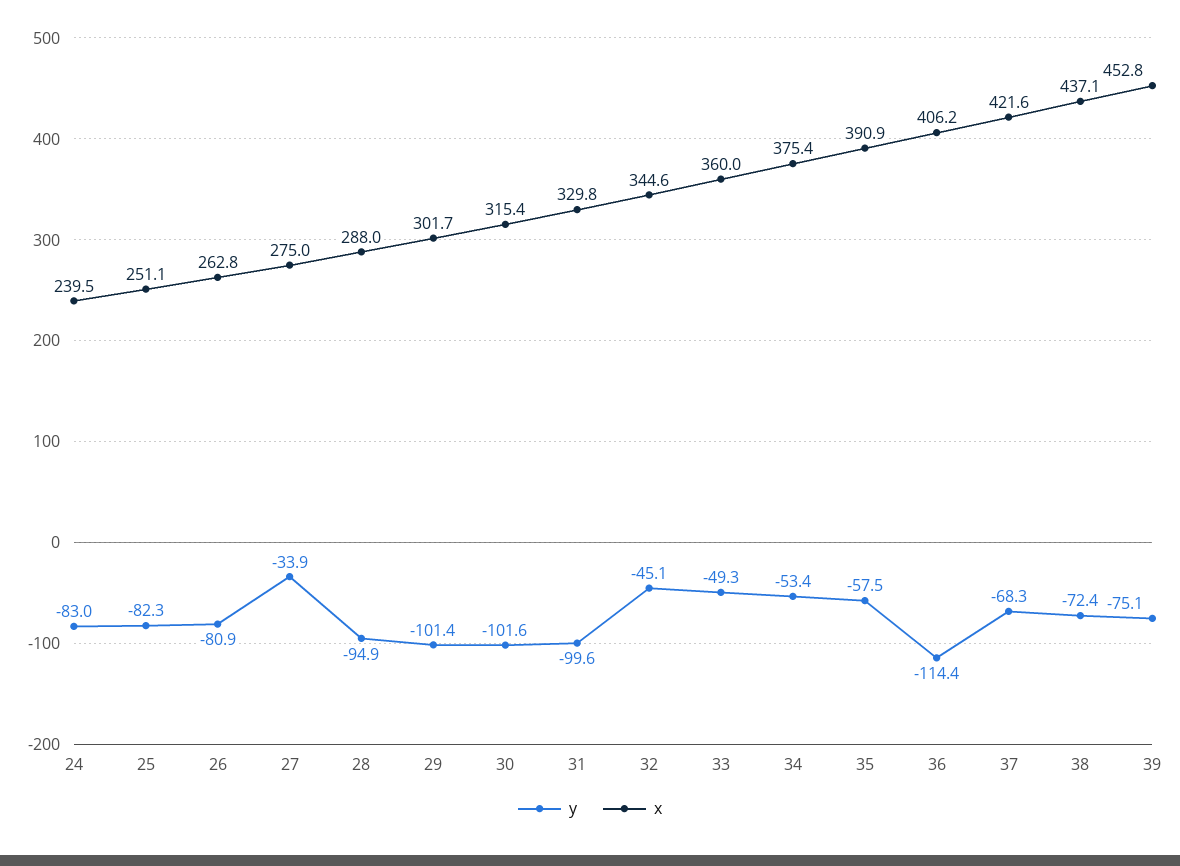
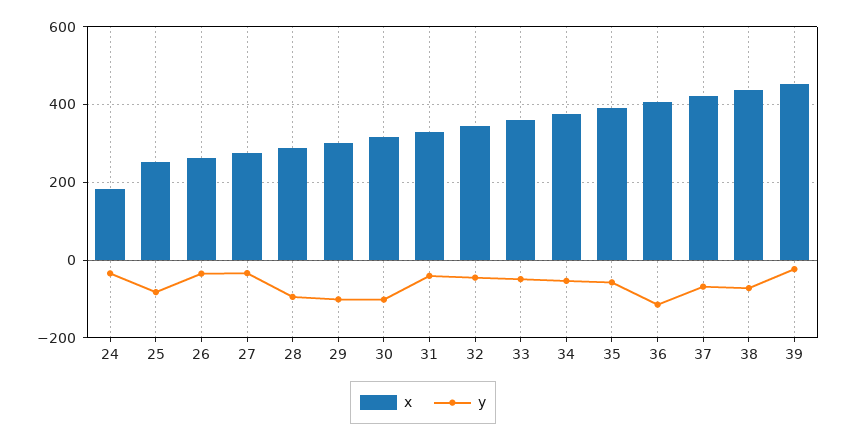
  {
    "y": {
-     "24": -83,
+     "24": -40,
      "25": -82.3,
-     "26": -80.9,
+     "26": -40,
      "27": -33.9,
      "28": -94.9,
      "29": -101.4,
      "30": -101.6,
-     "31": -99.6,
+     "31": -40,
      "32": -45.1,
      "33": -49.3,
      "34": -53.4,
      "35": -57.5,
      "36": -114.4,
      "37": -68.3,
      "38": -72.4,
-     "39": -75.1
+     "39": -20
    },
    "x": {
-     "24": 239.5,
+     "24": 180,
      "25": 251.1,
      "26": 262.8,
      "27": 275,
      "28": 288,
      "29": 301.7,
      "30": 315.4,
      "31": 329.8,
      "32": 344.6,
      "33": 360,
      "34": 375.4,
      "35": 390.9,
      "36": 406.2,
      "37": 421.6,
      "38": 437.1,
      "39": 452.8
    }
  }

